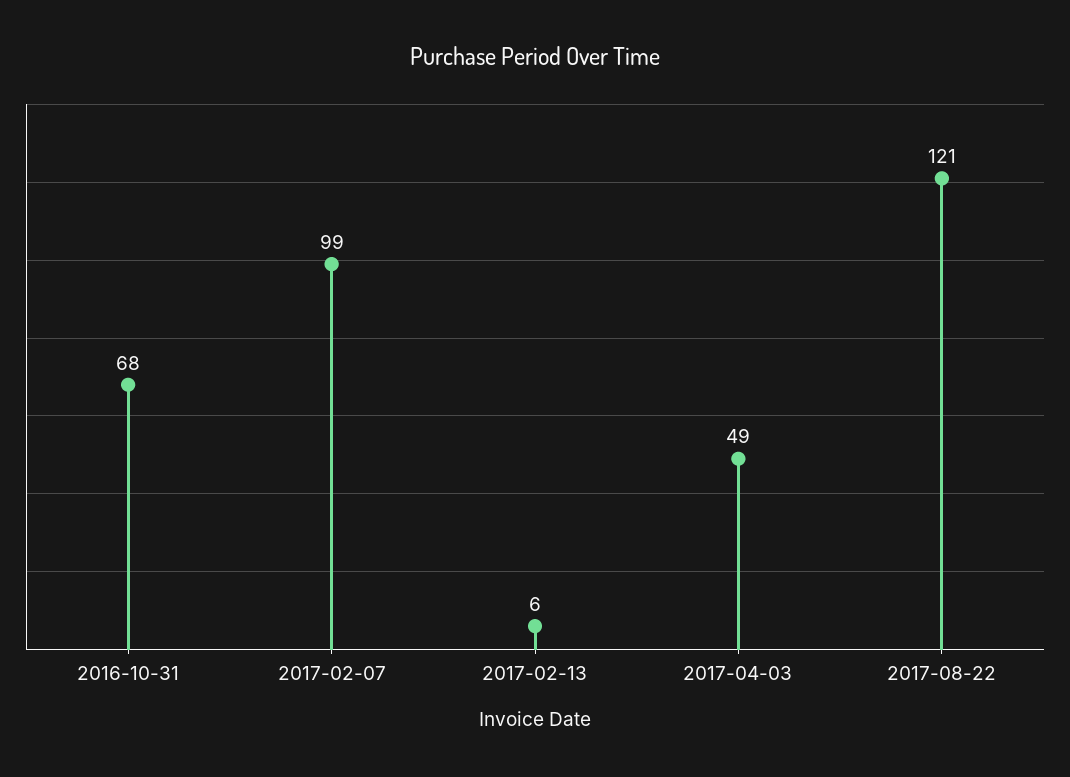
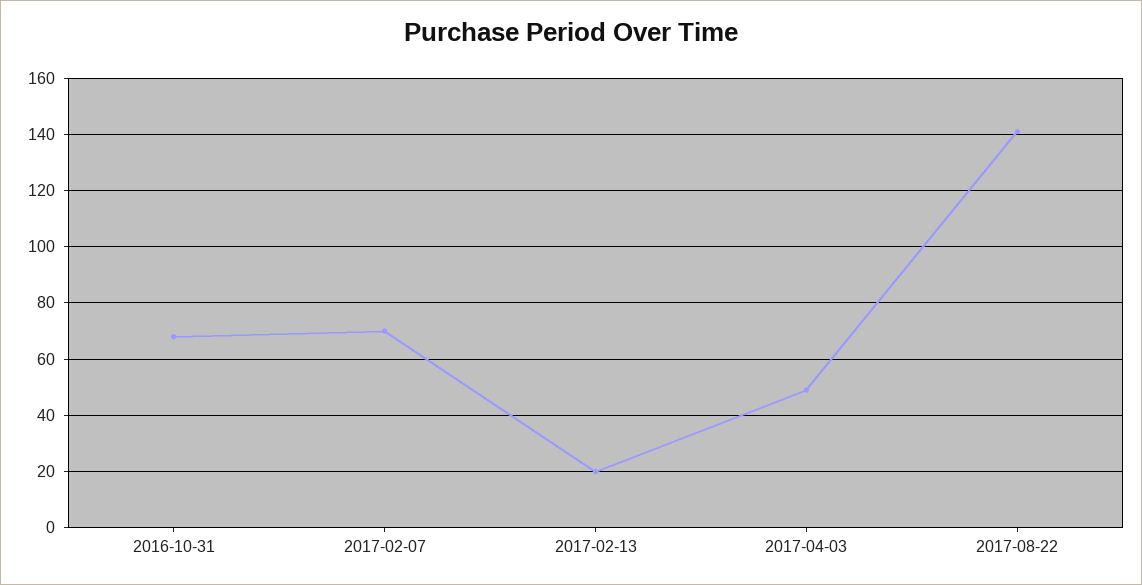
  {
    "2016-10-31": 68,
-   "2017-02-07": 99,
+   "2017-02-07": 70,
-   "2017-02-13": 6,
+   "2017-02-13": 20,
    "2017-04-03": 49,
-   "2017-08-22": 121
+   "2017-08-22": 140
  }

